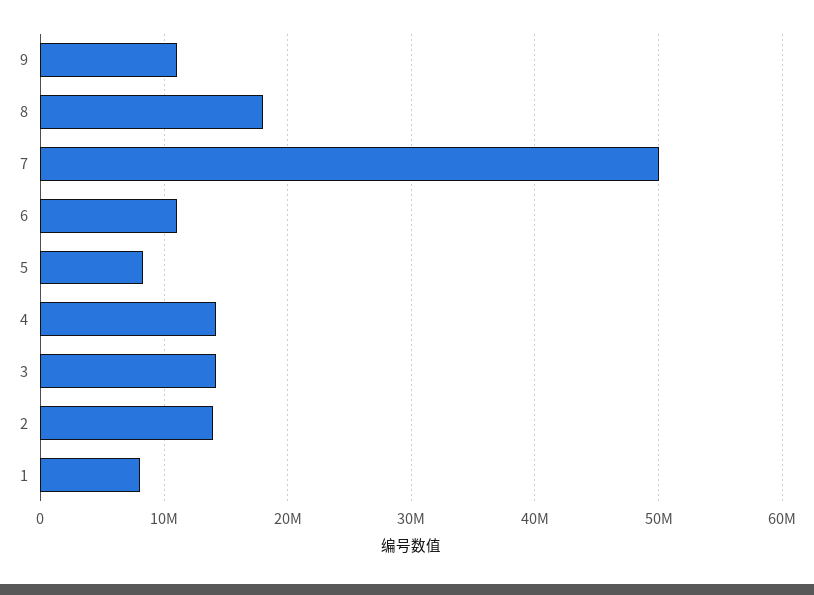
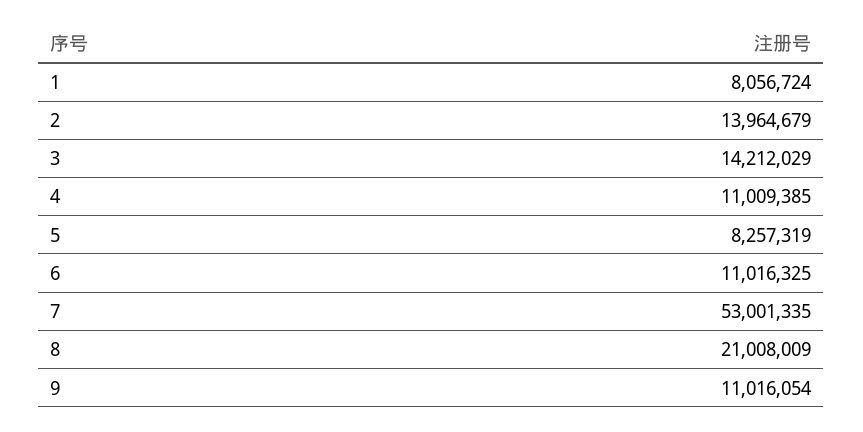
  {
    "9": 11016054,
-   "8": 18000000,
+   "8": 21008009,
-   "7": 50000000,
+   "7": 53001335,
    "6": 11016325,
    "5": 8257319,
-   "4": 14000000,
+   "4": 11009385,
    "3": 14212029,
    "2": 13964679,
    "1": 8056724
  }

